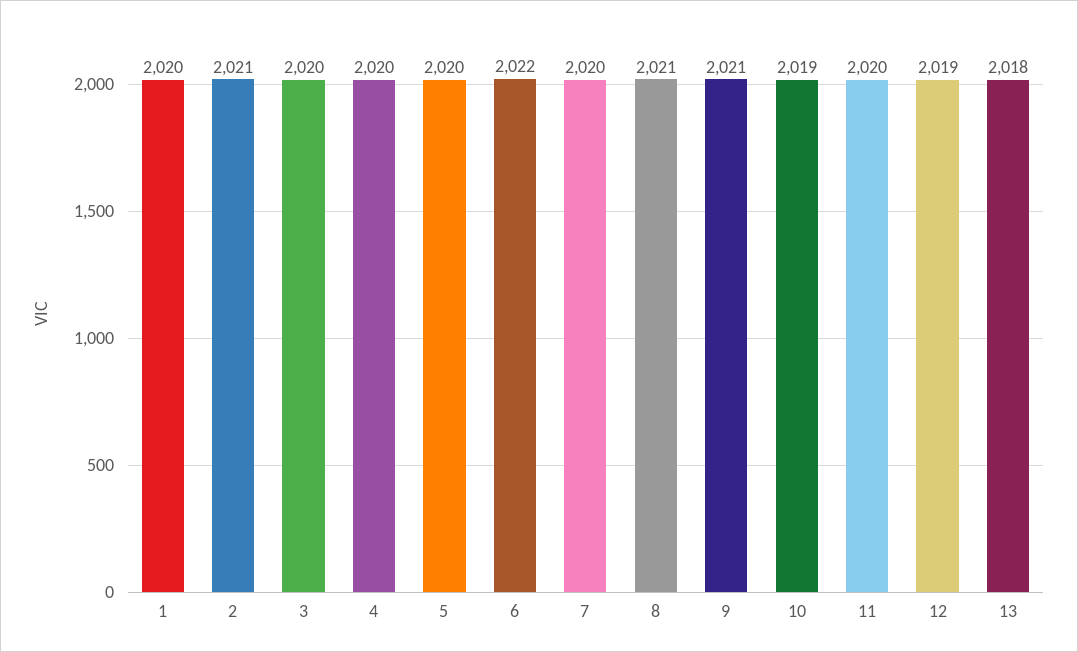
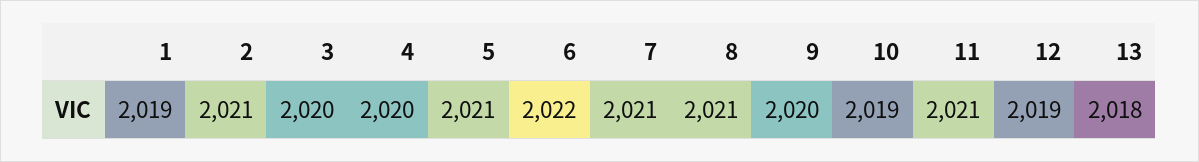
  {
-   "1": 2020,
+   "1": 2019,
    "2": 2021,
    "3": 2020,
    "4": 2020,
-   "5": 2020,
+   "5": 2021,
    "6": 2022,
-   "7": 2020,
+   "7": 2021,
    "8": 2021,
-   "9": 2021,
+   "9": 2020,
    "10": 2019,
-   "11": 2020,
+   "11": 2021,
    "12": 2019,
    "13": 2018
  }

